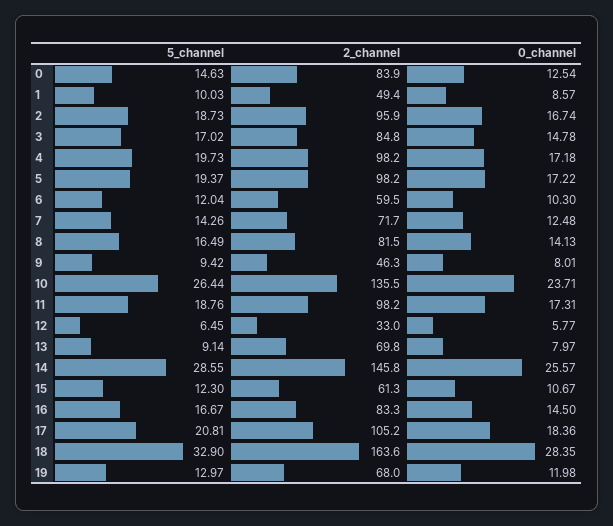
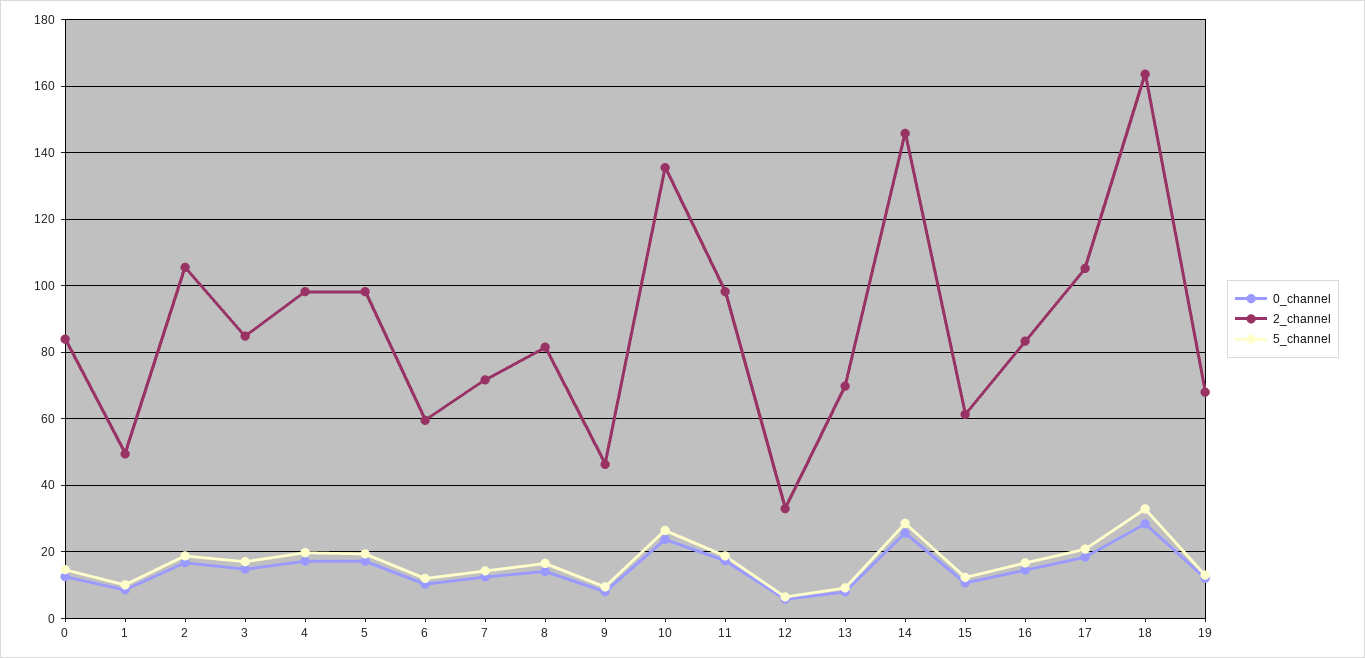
  {
    "5_channel": {
      "0": 14.63,
      "1": 10.03,
      "2": 18.73,
      "3": 17.02,
      "4": 19.73,
      "5": 19.37,
      "6": 12.04,
      "7": 14.26,
      "8": 16.49,
      "9": 9.42,
      "10": 26.44,
      "11": 18.76,
      "12": 6.45,
      "13": 9.14,
      "14": 28.55,
      "15": 12.3,
      "16": 16.67,
      "17": 20.81,
      "18": 32.9,
      "19": 12.97
    },
    "2_channel": {
      "0": 83.9,
      "1": 49.4,
-     "2": 95.9,
+     "2": 106,
      "3": 84.8,
      "4": 98.2,
      "5": 98.2,
      "6": 59.5,
      "7": 71.7,
      "8": 81.5,
      "9": 46.3,
      "10": 135.5,
      "11": 98.2,
      "12": 33,
      "13": 69.8,
      "14": 145.8,
      "15": 61.3,
      "16": 83.3,
      "17": 105.2,
      "18": 163.6,
      "19": 68
    },
    "0_channel": {
      "0": 12.54,
      "1": 8.57,
      "2": 16.74,
      "3": 14.78,
      "4": 17.18,
      "5": 17.22,
      "6": 10.3,
      "7": 12.48,
      "8": 14.13,
      "9": 8.01,
      "10": 23.71,
      "11": 17.31,
      "12": 5.77,
      "13": 7.97,
      "14": 25.57,
      "15": 10.67,
      "16": 14.5,
      "17": 18.36,
      "18": 28.35,
      "19": 11.98
    }
  }

